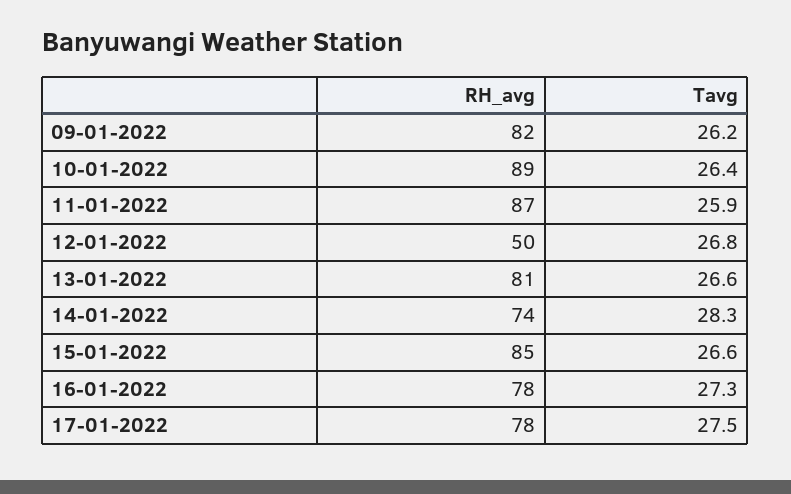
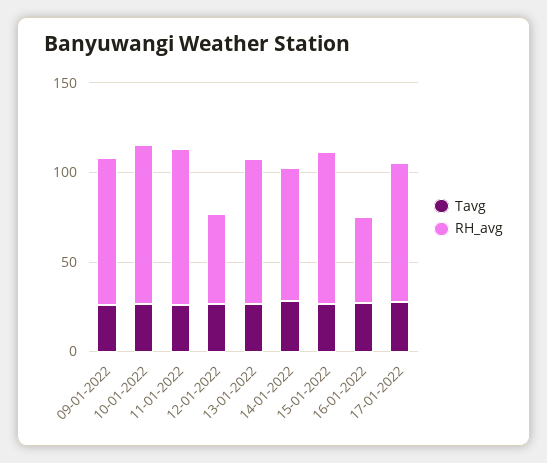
  {
    "RH_avg": {
      "09-01-2022": 82,
      "10-01-2022": 89,
      "11-01-2022": 87,
      "12-01-2022": 50,
      "13-01-2022": 81,
      "14-01-2022": 74,
      "15-01-2022": 85,
-     "16-01-2022": 78,
+     "16-01-2022": 50,
      "17-01-2022": 78
    },
    "Tavg": {
      "09-01-2022": 26.2,
      "10-01-2022": 26.4,
      "11-01-2022": 25.9,
      "12-01-2022": 26.8,
      "13-01-2022": 26.6,
      "14-01-2022": 28.3,
      "15-01-2022": 26.6,
      "16-01-2022": 27.3,
      "17-01-2022": 27.5
    }
  }

